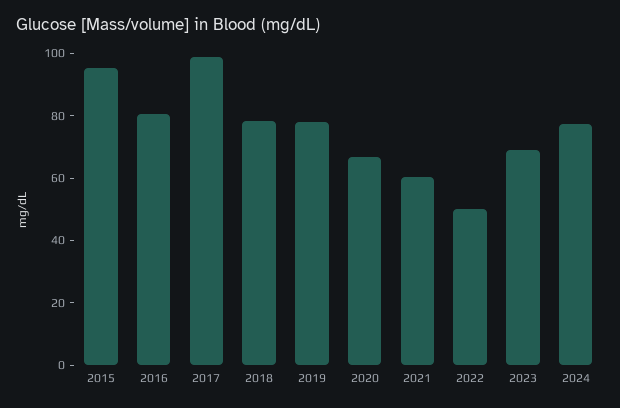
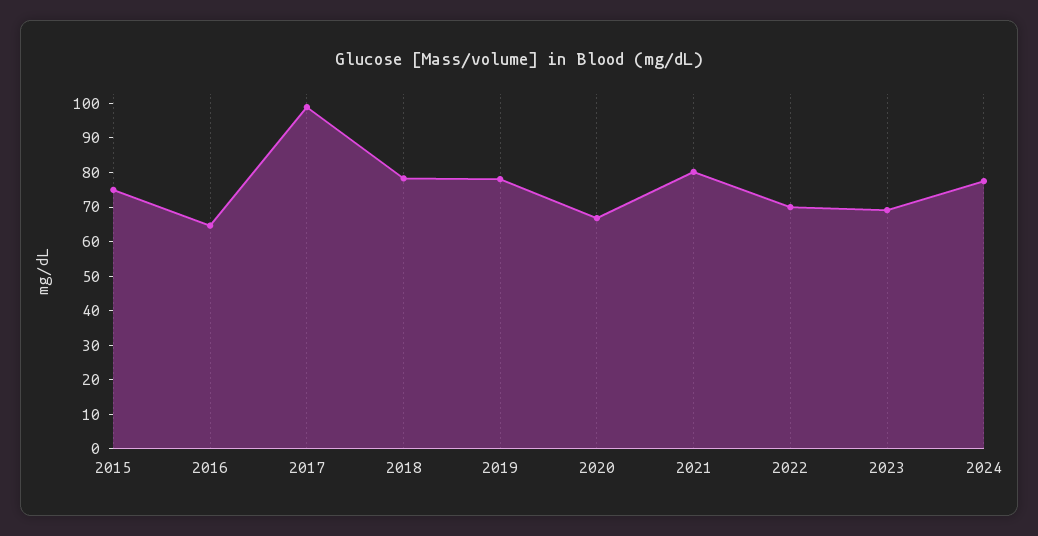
  {
-   "2015": 95,
+   "2015": 75,
-   "2016": 80,
+   "2016": 65,
    "2017": 100,
    "2018": 77.5,
    "2019": 77.5,
    "2020": 67.5,
-   "2021": 60,
+   "2021": 80,
-   "2022": 50,
+   "2022": 70,
    "2023": 70,
    "2024": 77.5
  }

